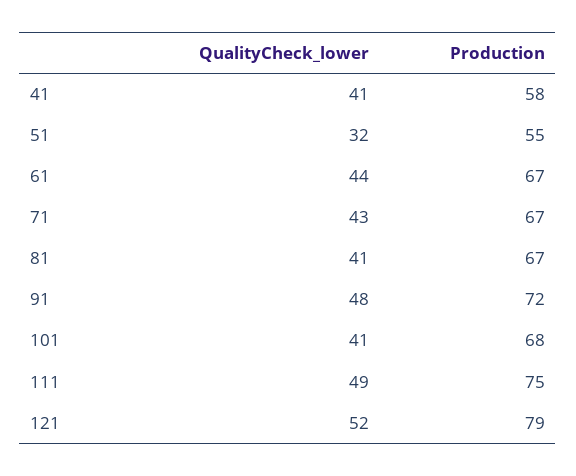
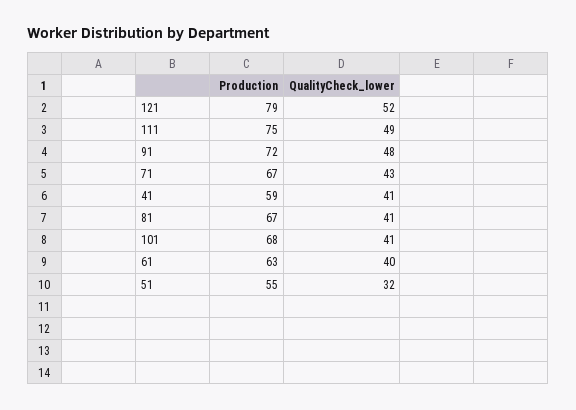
  {
    "QualityCheck_lower": {
      "41": 41,
      "51": 32,
-     "61": 44,
+     "61": 40,
      "71": 43,
      "81": 41,
      "91": 48,
      "101": 41,
      "111": 49,
      "121": 52
    },
    "Production": {
-     "41": 58,
+     "41": 59,
      "51": 55,
-     "61": 67,
+     "61": 63,
      "71": 67,
      "81": 67,
      "91": 72,
      "101": 68,
      "111": 75,
      "121": 79
    }
  }

